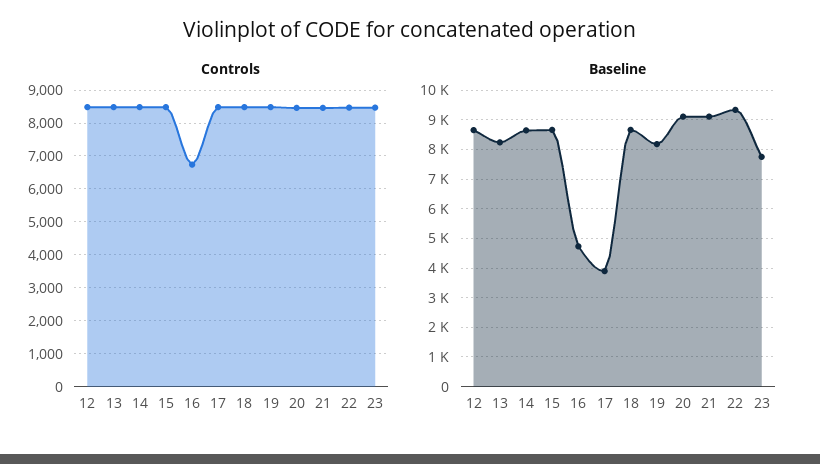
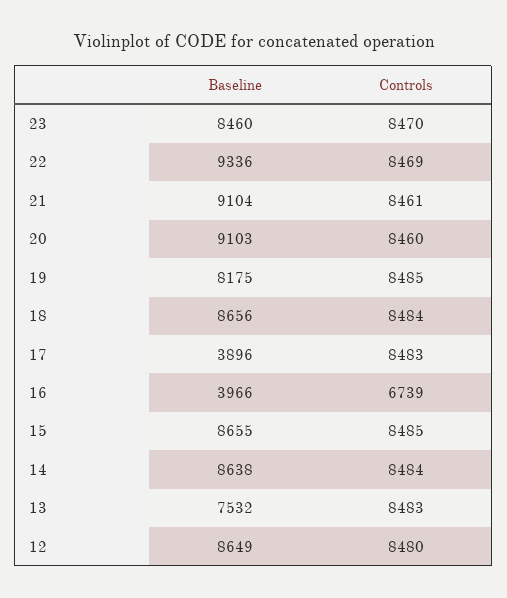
  {
    "Controls": {
      "12": 8480,
      "13": 8483,
      "14": 8484,
      "15": 8485,
      "16": 6739,
      "17": 8483,
      "18": 8484,
      "19": 8485,
      "20": 8460,
      "21": 8461,
      "22": 8469,
      "23": 8470
    },
    "Baseline": {
      "12": 8649,
-     "13": 8250,
+     "13": 7532,
      "14": 8638,
      "15": 8655,
-     "16": 4750,
+     "16": 3966,
      "17": 3896,
      "18": 8656,
      "19": 8175,
      "20": 9103,
      "21": 9104,
      "22": 9336,
-     "23": 7750
+     "23": 8460
    }
  }

